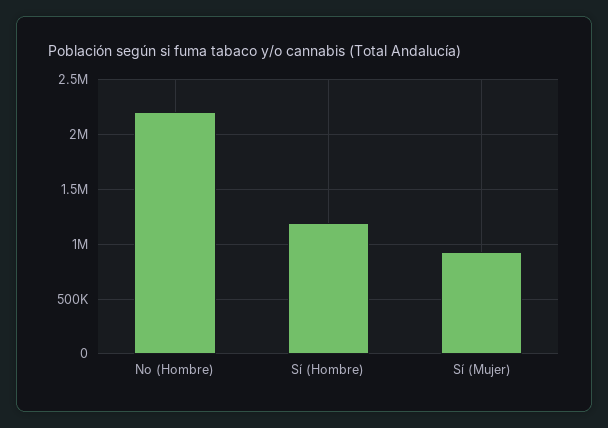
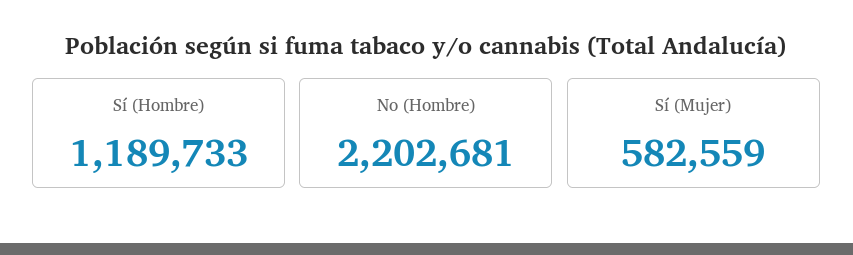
  {
    "No (Hombre)": 2202681,
    "Sí (Hombre)": 1189733,
-   "Sí (Mujer)": 900000
+   "Sí (Mujer)": 582559
  }

